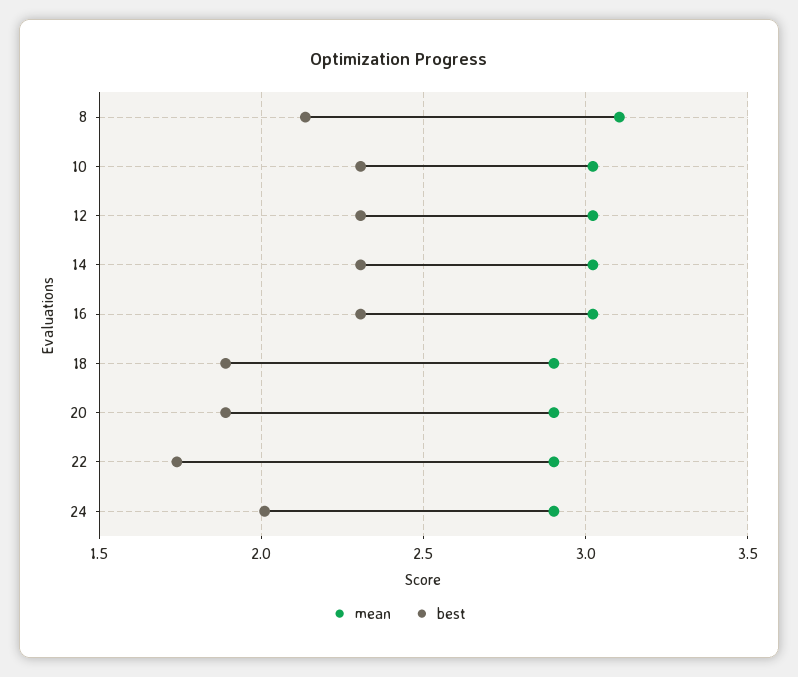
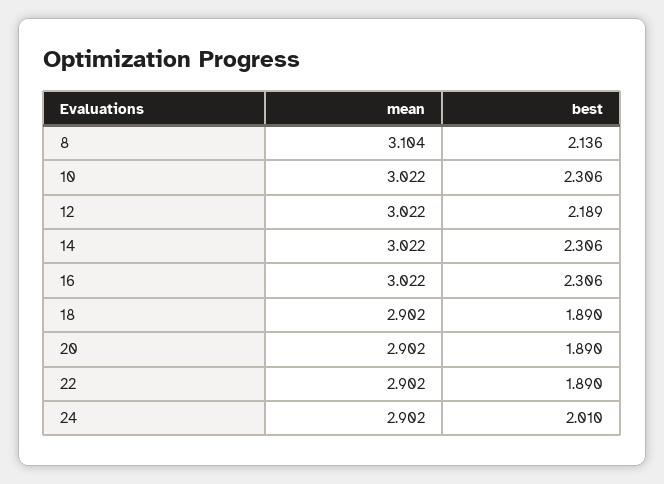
  {
    "mean": {
      "8": 3.104,
      "10": 3.022,
      "12": 3.022,
      "14": 3.022,
      "16": 3.022,
      "18": 2.902,
      "20": 2.902,
      "22": 2.902,
      "24": 2.902
    },
    "best": {
      "8": 2.136,
      "10": 2.306,
-     "12": 2.3,
+     "12": 2.189,
      "14": 2.306,
      "16": 2.306,
      "18": 1.89,
      "20": 1.89,
-     "22": 1.75,
+     "22": 1.89,
      "24": 2.01
    }
  }

